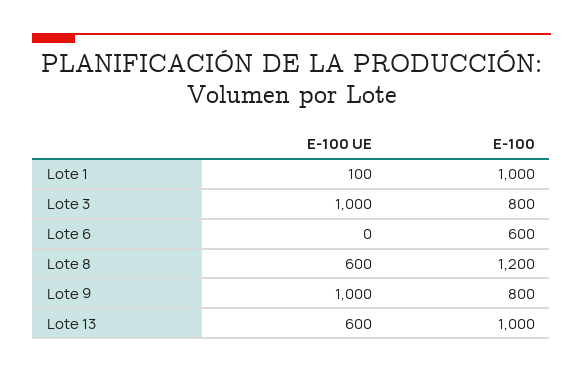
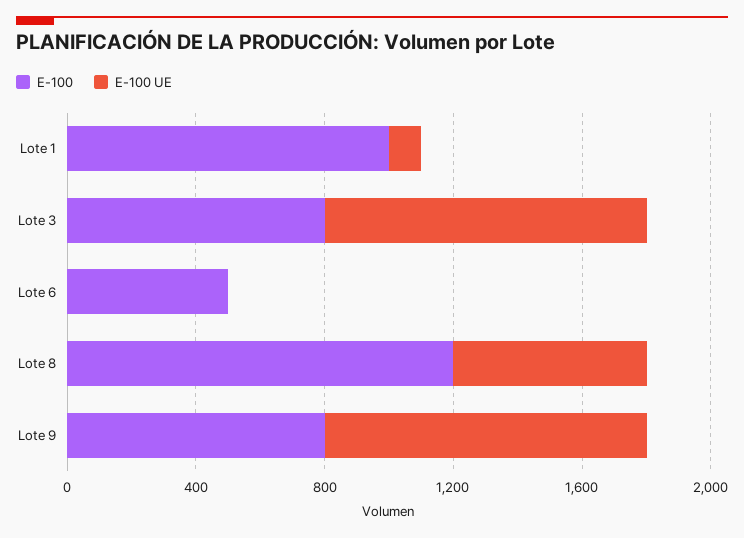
  {
    "E-100 UE": {
      "Lote 1": 100,
      "Lote 3": 1000,
      "Lote 6": 0,
      "Lote 8": 600,
-     "Lote 9": 1000,
+     "Lote 9": 1000
-     "Lote 13": 600
    },
    "E-100": {
      "Lote 1": 1000,
      "Lote 3": 800,
-     "Lote 6": 600,
+     "Lote 6": 500,
      "Lote 8": 1200,
-     "Lote 9": 800,
+     "Lote 9": 800
-     "Lote 13": 1000
    }
  }

